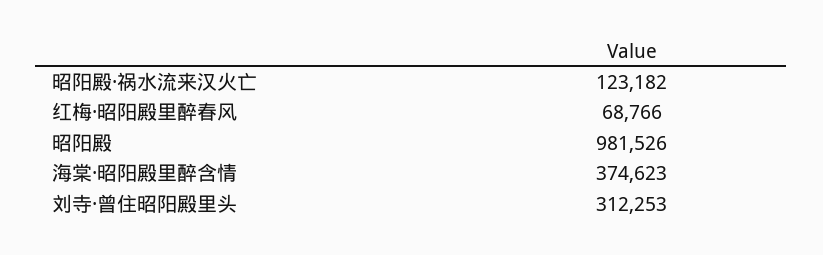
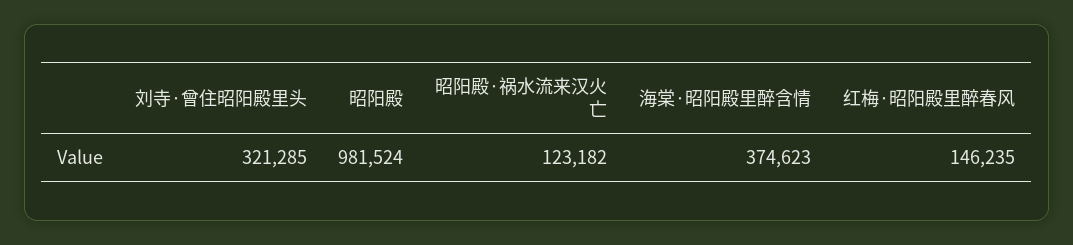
  {
    "昭阳殿·祸水流来汉火亡": 123182,
-   "红梅·昭阳殿里醉春风": 68766,
+   "红梅·昭阳殿里醉春风": 146235,
-   "昭阳殿": 981526,
+   "昭阳殿": 981524,
    "海棠·昭阳殿里醉含情": 374623,
-   "刘寺·曾住昭阳殿里头": 312253
+   "刘寺·曾住昭阳殿里头": 321285
  }

